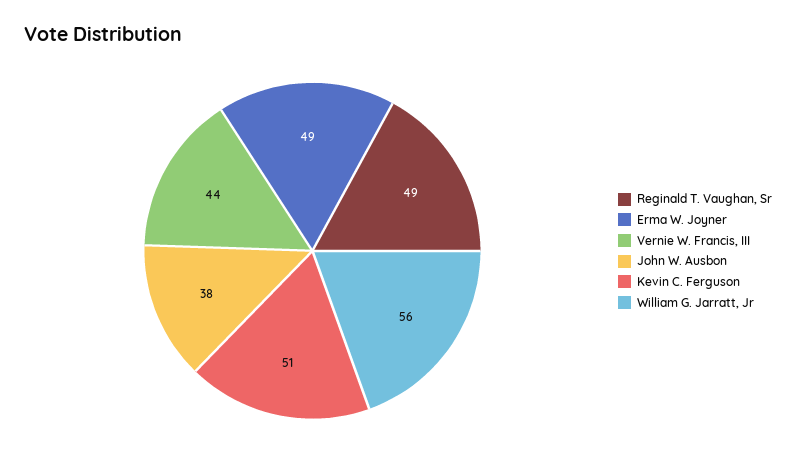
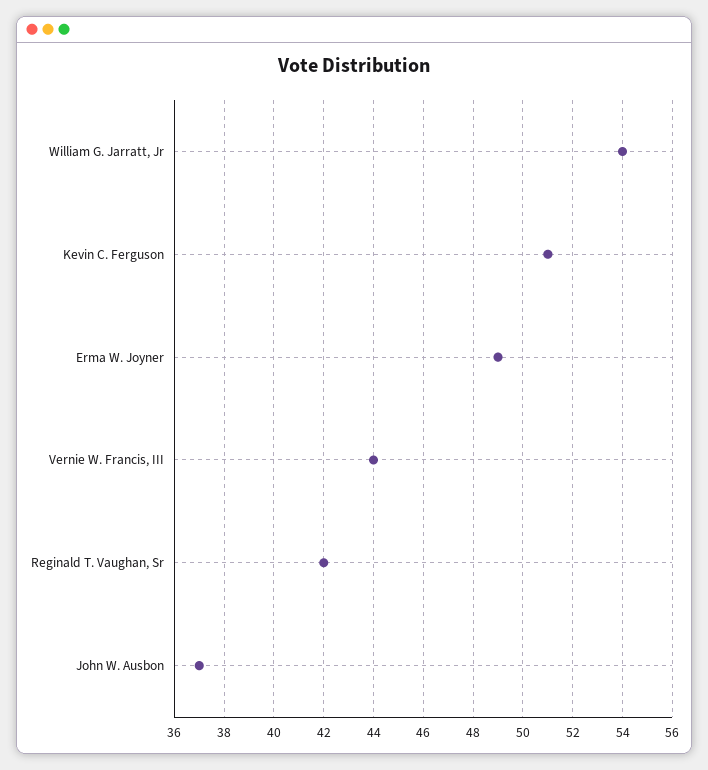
  {
-   "Reginald T. Vaughan, Sr": 49,
+   "Reginald T. Vaughan, Sr": 42,
    "Erma W. Joyner": 49,
    "Vernie W. Francis, III": 44,
-   "John W. Ausbon": 38,
+   "John W. Ausbon": 37,
    "Kevin C. Ferguson": 51,
-   "William G. Jarratt, Jr": 56
+   "William G. Jarratt, Jr": 54
  }

